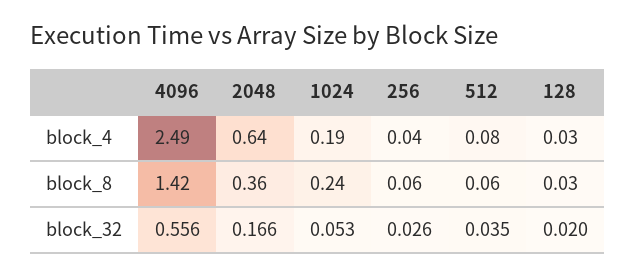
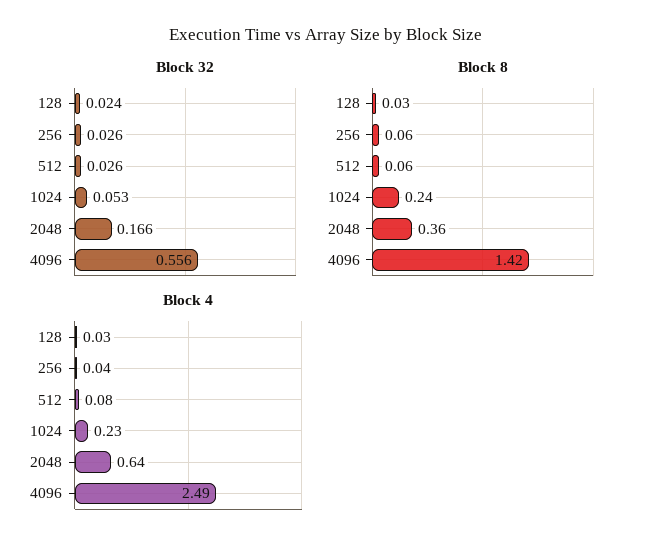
  {
    "block_4": {
      "4096": 2.49,
      "2048": 0.64,
-     "1024": 0.19,
+     "1024": 0.23,
      "256": 0.04,
      "512": 0.08,
      "128": 0.03
    },
    "block_8": {
      "4096": 1.42,
      "2048": 0.36,
      "1024": 0.24,
      "256": 0.06,
      "512": 0.06,
      "128": 0.03
    },
    "block_32": {
      "4096": 0.556,
      "2048": 0.166,
      "1024": 0.053,
      "256": 0.026,
-     "512": 0.035,
+     "512": 0.026,
-     "128": 0.02
+     "128": 0.024
    }
  }

